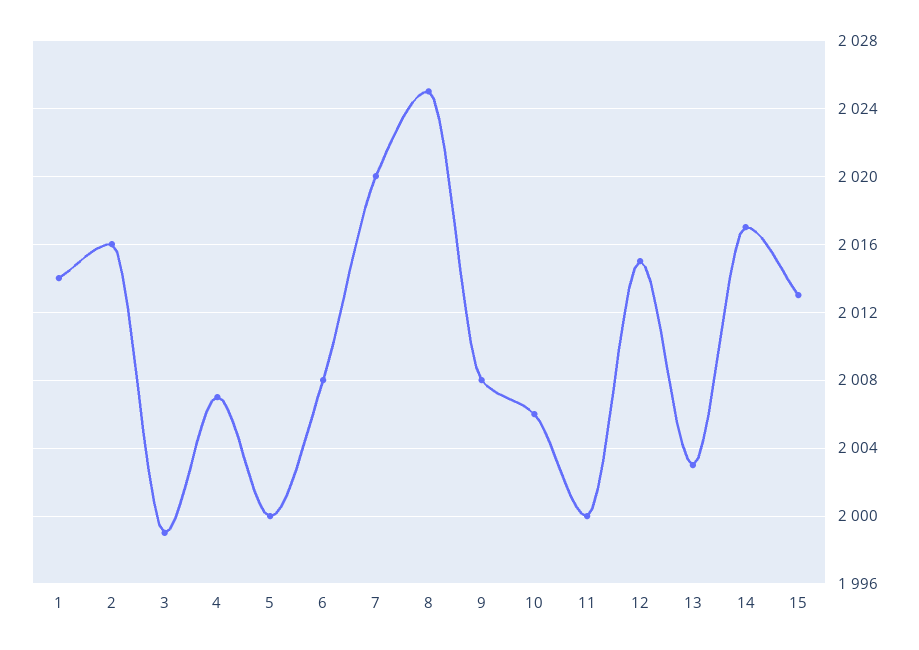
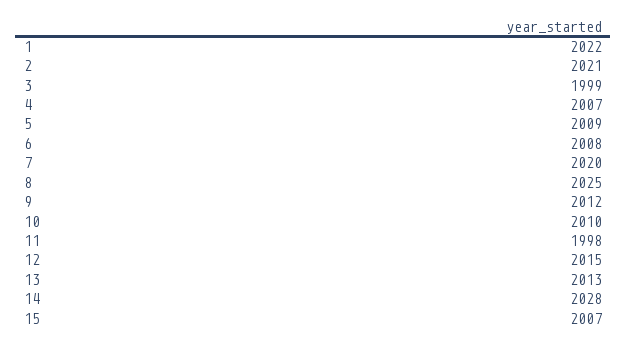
  {
-   "1": 2014,
+   "1": 2022,
-   "2": 2016,
+   "2": 2021,
    "3": 1999,
    "4": 2007,
-   "5": 2000,
+   "5": 2009,
    "6": 2008,
    "7": 2020,
    "8": 2025,
-   "9": 2008,
+   "9": 2012,
-   "10": 2006,
+   "10": 2010,
-   "11": 2000,
+   "11": 1998,
    "12": 2015,
-   "13": 2003,
+   "13": 2013,
-   "14": 2017,
+   "14": 2028,
-   "15": 2013
+   "15": 2007
  }

